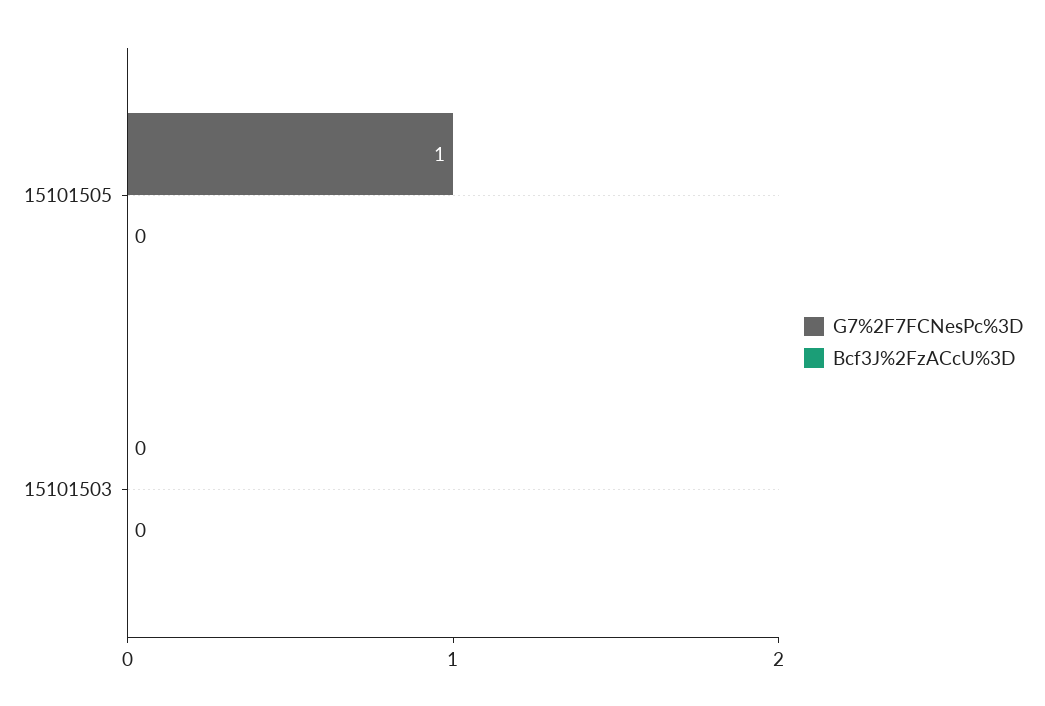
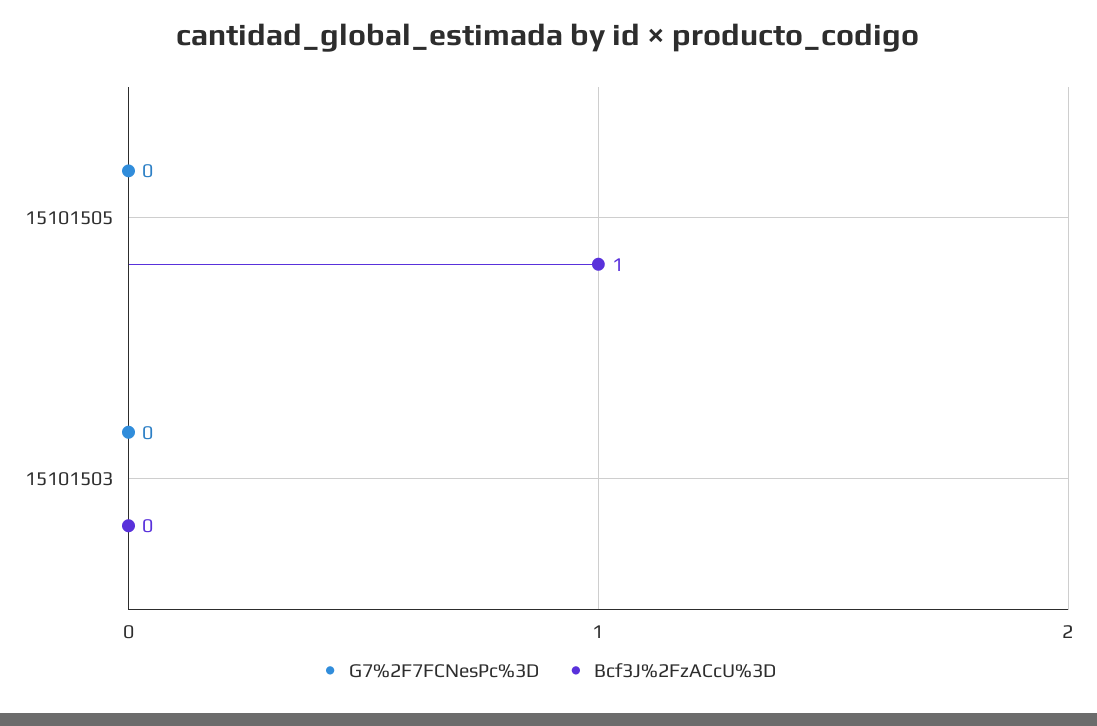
  {
    "G7%2F7FCNesPc%3D": {
-     "15101505": 1,
+     "15101505": 0,
      "15101503": 0
    },
    "Bcf3J%2FzACcU%3D": {
-     "15101505": 0,
+     "15101505": 1,
      "15101503": 0
    }
  }

